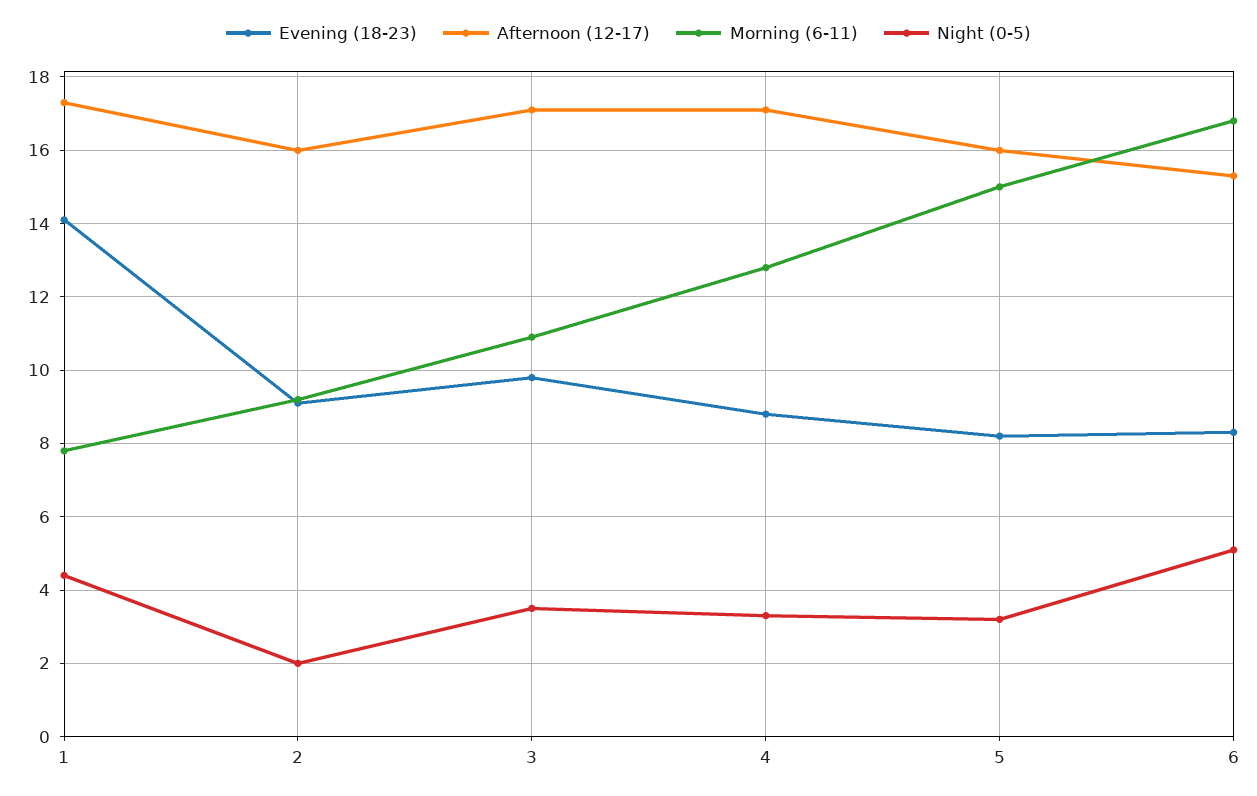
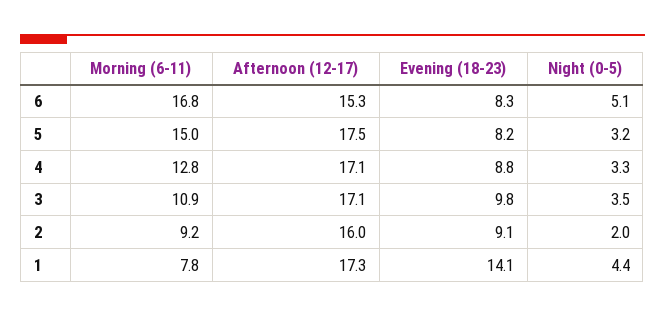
  {
    "Evening (18-23)": {
      "1": 14.1,
      "2": 9.1,
      "3": 9.8,
      "4": 8.8,
      "5": 8.2,
      "6": 8.3
    },
    "Afternoon (12-17)": {
      "1": 17.3,
      "2": 16,
      "3": 17.1,
      "4": 17.1,
-     "5": 16,
+     "5": 17.5,
      "6": 15.3
    },
    "Morning (6-11)": {
      "1": 7.8,
      "2": 9.2,
      "3": 10.9,
      "4": 12.8,
      "5": 15,
      "6": 16.8
    },
    "Night (0-5)": {
      "1": 4.4,
      "2": 2,
      "3": 3.5,
      "4": 3.3,
      "5": 3.2,
      "6": 5.1
    }
  }

